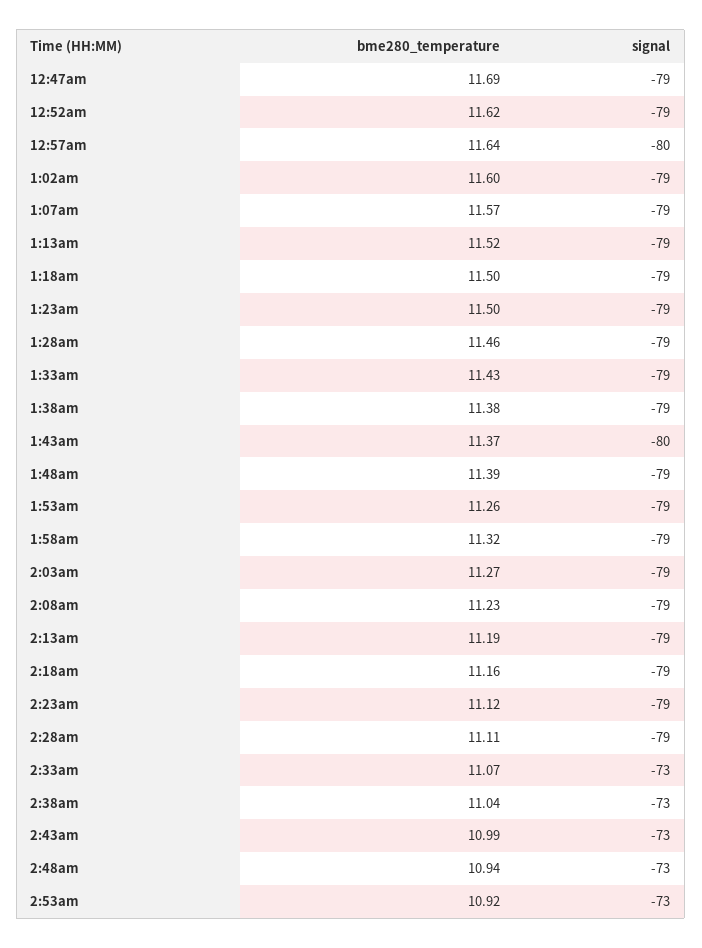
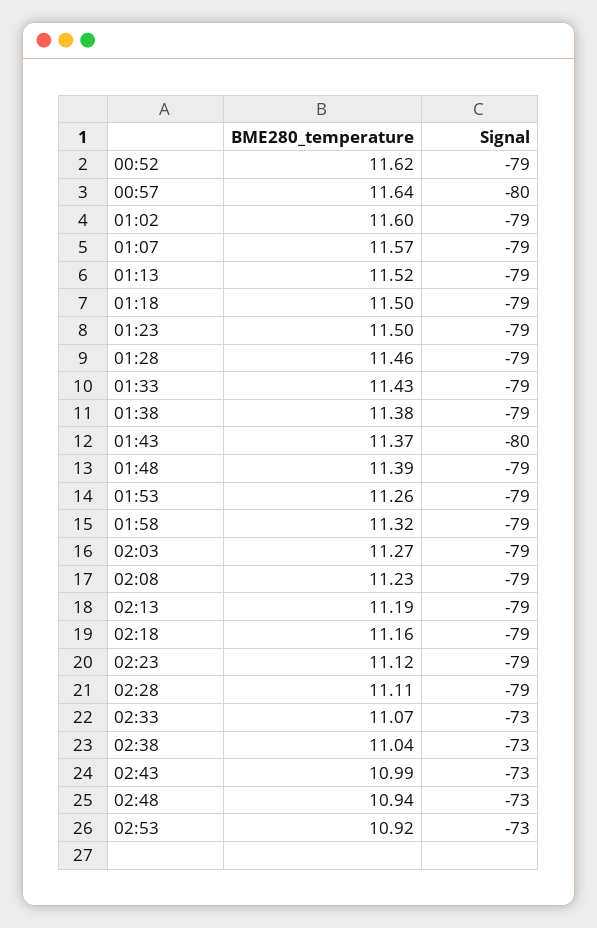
  {
    "bme280_temperature": {
-     "12:47am": 11.69,
      "12:52am": 11.62,
      "12:57am": 11.64,
      "1:02am": 11.6,
      "1:07am": 11.57,
      "1:13am": 11.52,
      "1:18am": 11.5,
      "1:23am": 11.5,
      "1:28am": 11.46,
      "1:33am": 11.43,
      "1:38am": 11.38,
      "1:43am": 11.37,
      "1:48am": 11.39,
      "1:53am": 11.26,
      "1:58am": 11.32,
      "2:03am": 11.27,
      "2:08am": 11.23,
      "2:13am": 11.19,
      "2:18am": 11.16,
      "2:23am": 11.12,
      "2:28am": 11.11,
      "2:33am": 11.07,
      "2:38am": 11.04,
      "2:43am": 10.99,
      "2:48am": 10.94,
      "2:53am": 10.92
    },
    "signal": {
-     "12:47am": -79,
      "12:52am": -79,
      "12:57am": -80,
      "1:02am": -79,
      "1:07am": -79,
      "1:13am": -79,
      "1:18am": -79,
      "1:23am": -79,
      "1:28am": -79,
      "1:33am": -79,
      "1:38am": -79,
      "1:43am": -80,
      "1:48am": -79,
      "1:53am": -79,
      "1:58am": -79,
      "2:03am": -79,
      "2:08am": -79,
      "2:13am": -79,
      "2:18am": -79,
      "2:23am": -79,
      "2:28am": -79,
      "2:33am": -73,
      "2:38am": -73,
      "2:43am": -73,
      "2:48am": -73,
      "2:53am": -73
    }
  }

